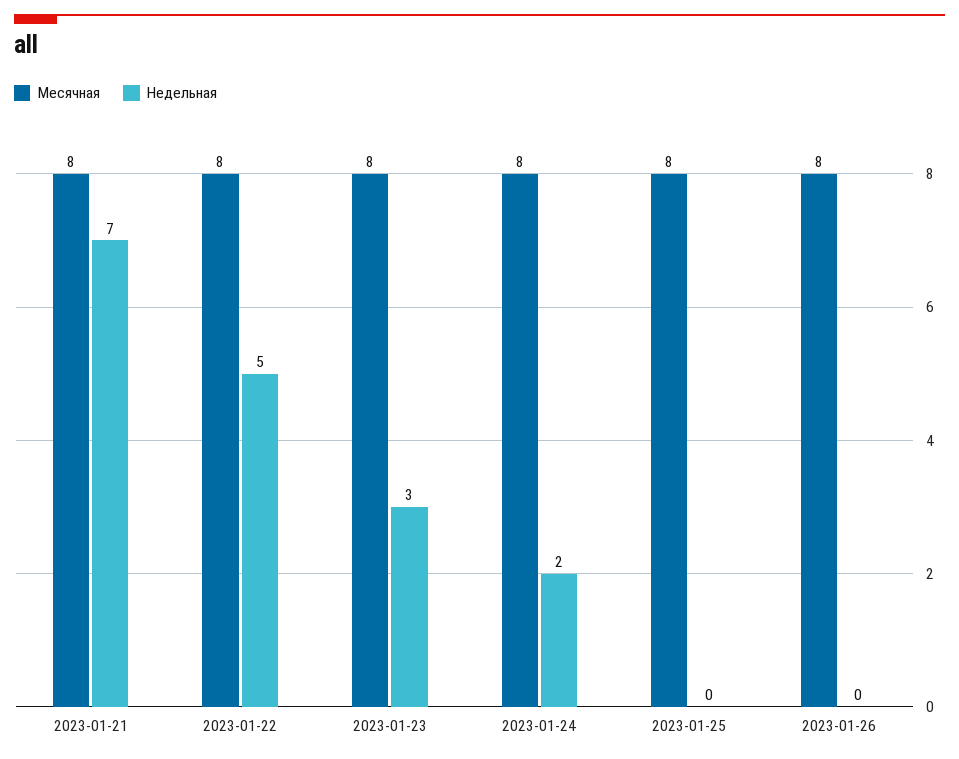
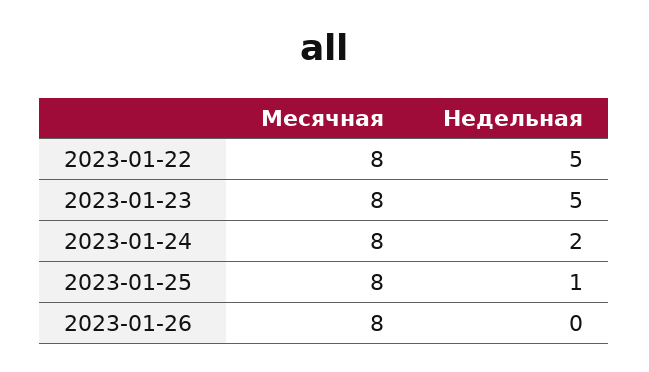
  {
    "Месячная": {
-     "2023-01-21": 8,
      "2023-01-22": 8,
      "2023-01-23": 8,
      "2023-01-24": 8,
      "2023-01-25": 8,
      "2023-01-26": 8
    },
    "Недельная": {
-     "2023-01-21": 7,
      "2023-01-22": 5,
-     "2023-01-23": 3,
+     "2023-01-23": 5,
      "2023-01-24": 2,
-     "2023-01-25": 0,
+     "2023-01-25": 1,
      "2023-01-26": 0
    }
  }

